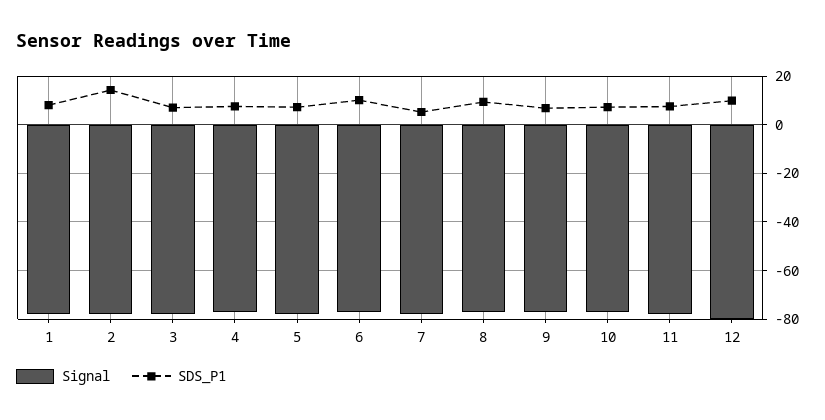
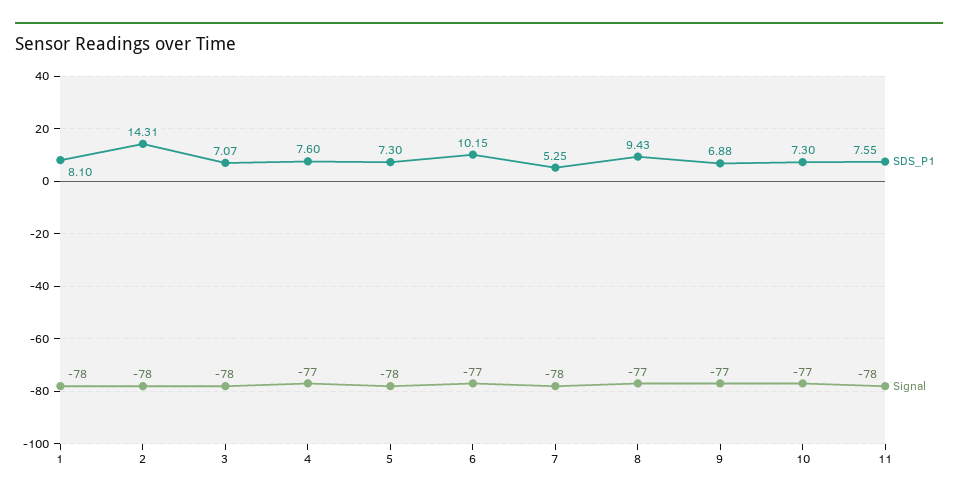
  {
    "Signal": {
      "1": -78,
      "2": -78,
      "3": -78,
      "4": -77,
      "5": -78,
      "6": -77,
      "7": -78,
      "8": -77,
      "9": -77,
      "10": -77,
-     "11": -78,
+     "11": -78
-     "12": -80
    },
    "SDS_P1": {
      "1": 8.1,
      "2": 14.31,
      "3": 7.07,
      "4": 7.6,
      "5": 7.3,
      "6": 10.15,
      "7": 5.25,
      "8": 9.43,
      "9": 6.88,
      "10": 7.3,
-     "11": 7.55,
+     "11": 7.55
-     "12": 10
    }
  }

